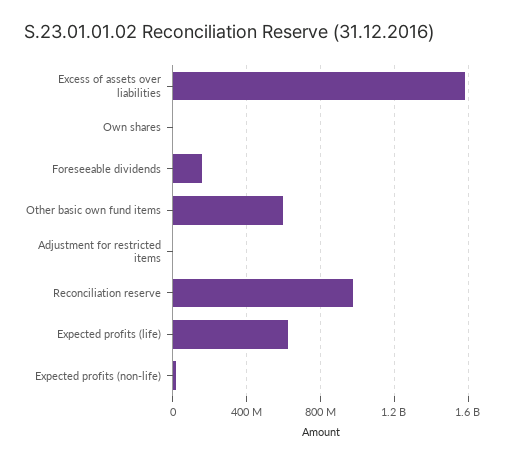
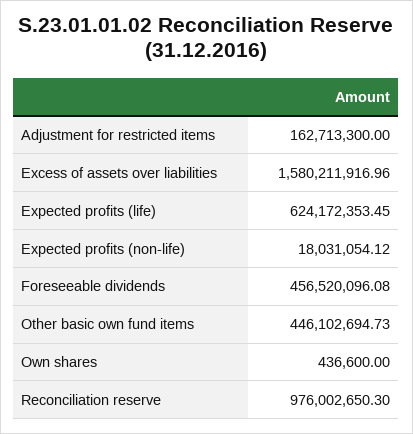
  {
    "Excess of assets over liabilities": 1580211916.96,
    "Own shares": 436600,
-   "Foreseeable dividends": 150000000,
+   "Foreseeable dividends": 456520096.08,
-   "Other basic own fund items": 600000000,
+   "Other basic own fund items": 446102694.73,
-   "Adjustment for restricted items": 0,
+   "Adjustment for restricted items": 162713300,
    "Reconciliation reserve": 976002650.3,
    "Expected profits (life)": 624172353.45,
    "Expected profits (non-life)": 18031054.12
  }

